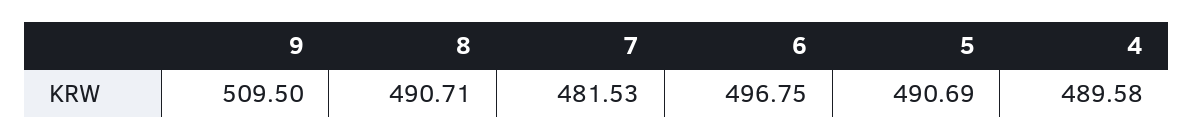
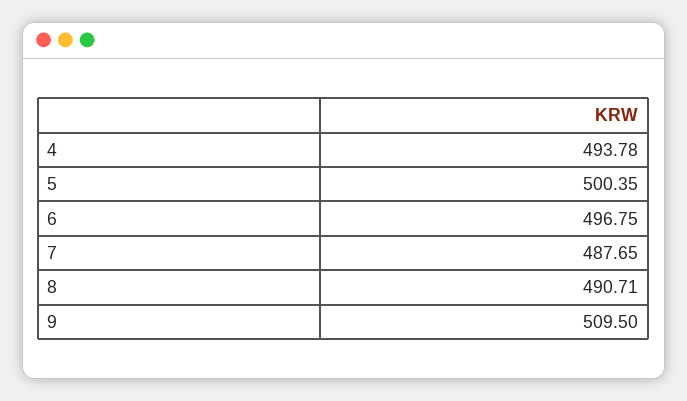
  {
    "9": 509.5,
    "8": 490.71,
-   "7": 481.53,
+   "7": 487.65,
    "6": 496.75,
-   "5": 490.69,
+   "5": 500.35,
-   "4": 489.58
+   "4": 493.78
  }

